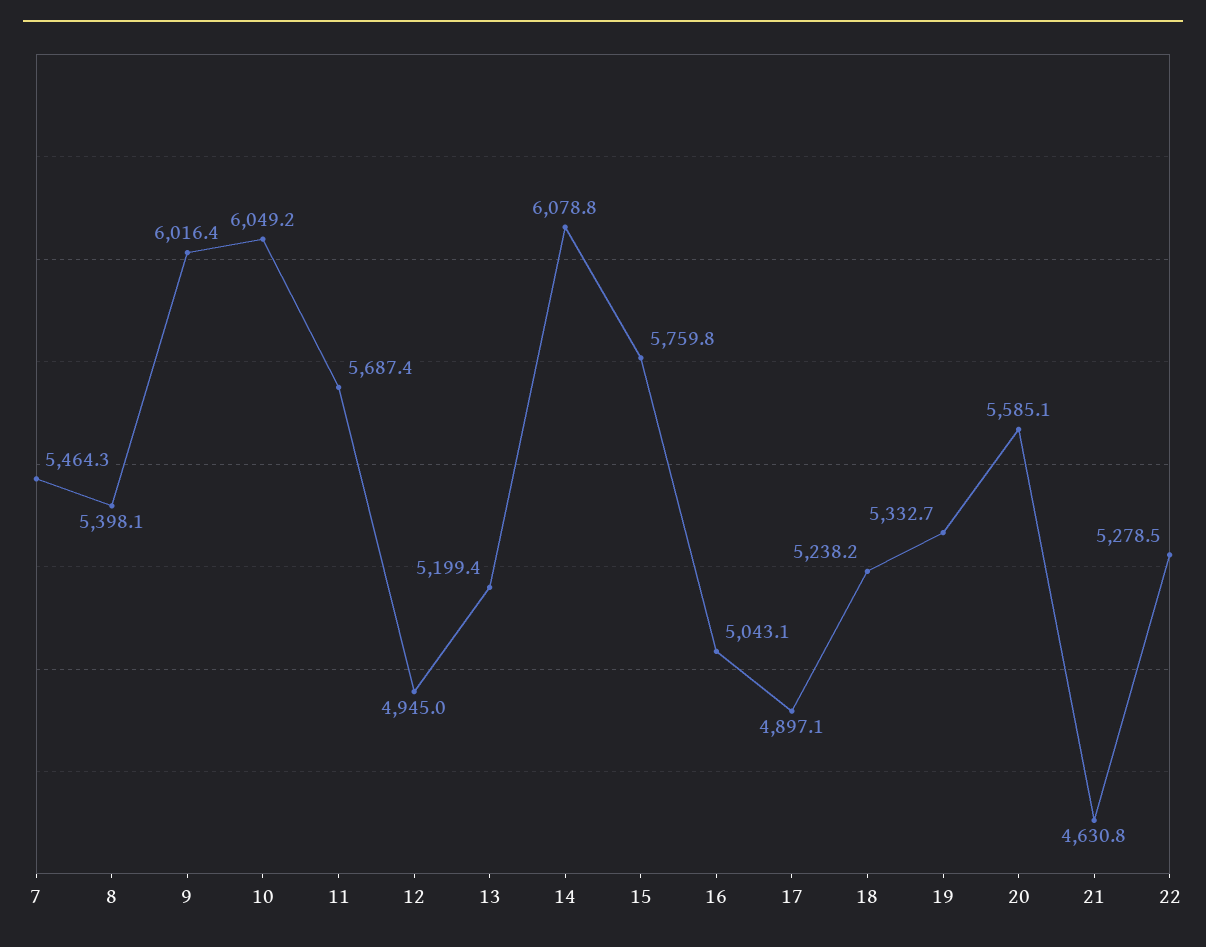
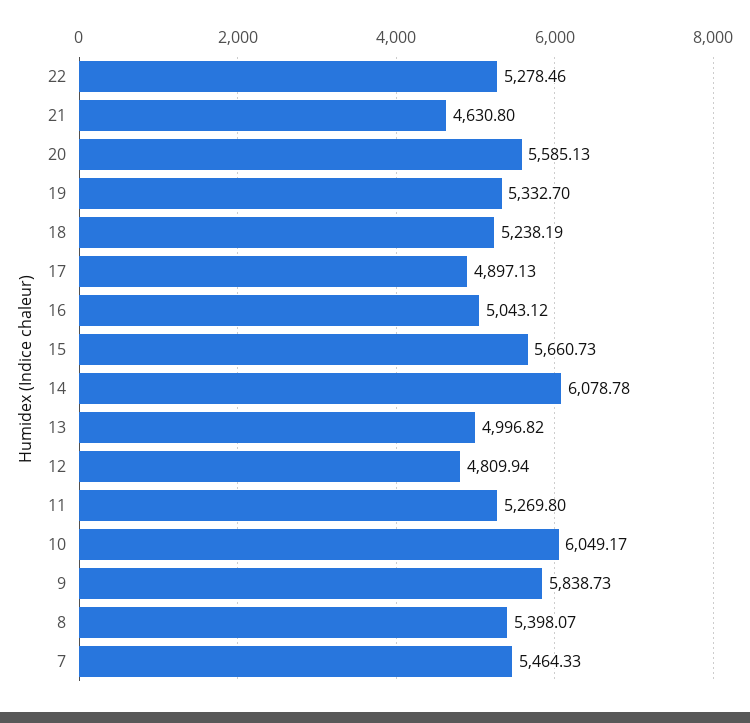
  {
    "7": 5464.33,
    "8": 5398.07,
-   "9": 6016.4,
+   "9": 5838.73,
    "10": 6049.17,
-   "11": 5687.4,
+   "11": 5269.8,
-   "12": 4945,
+   "12": 4809.94,
-   "13": 5199.4,
+   "13": 4996.82,
    "14": 6078.78,
-   "15": 5759.8,
+   "15": 5660.73,
    "16": 5043.12,
    "17": 4897.13,
    "18": 5238.19,
    "19": 5332.7,
    "20": 5585.13,
    "21": 4630.8,
    "22": 5278.46
  }

